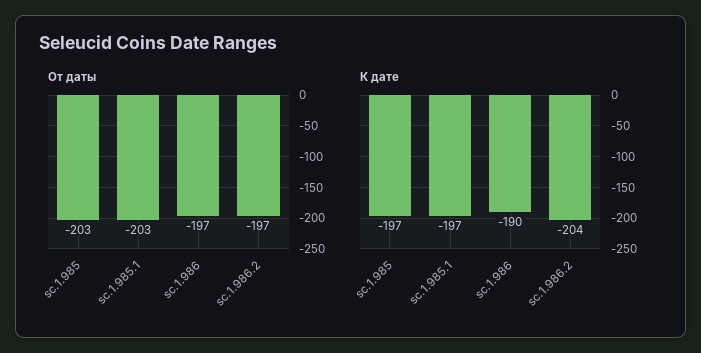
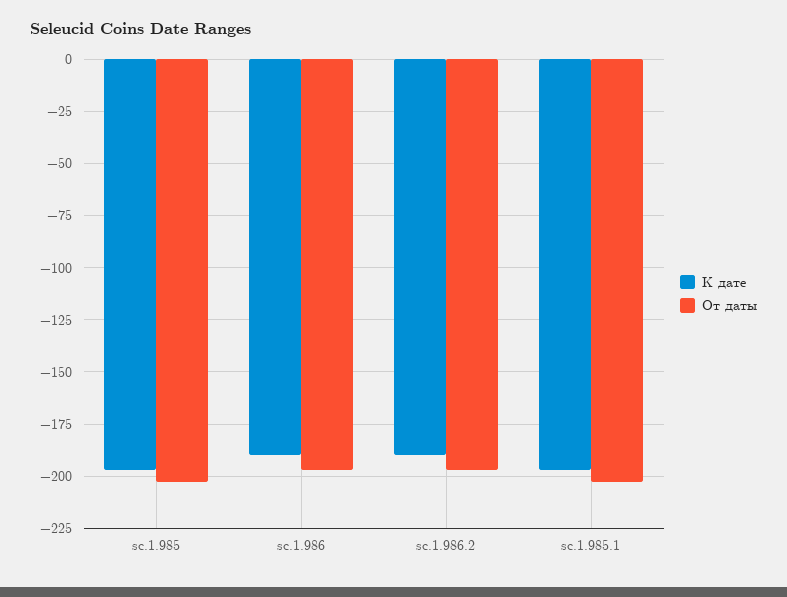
  {
    "От даты": {
      "sc.1.985": -203,
      "sc.1.985.1": -203,
      "sc.1.986": -197,
      "sc.1.986.2": -197
    },
    "К дате": {
      "sc.1.985": -197,
      "sc.1.985.1": -197,
      "sc.1.986": -190,
-     "sc.1.986.2": -204
+     "sc.1.986.2": -190
    }
  }

